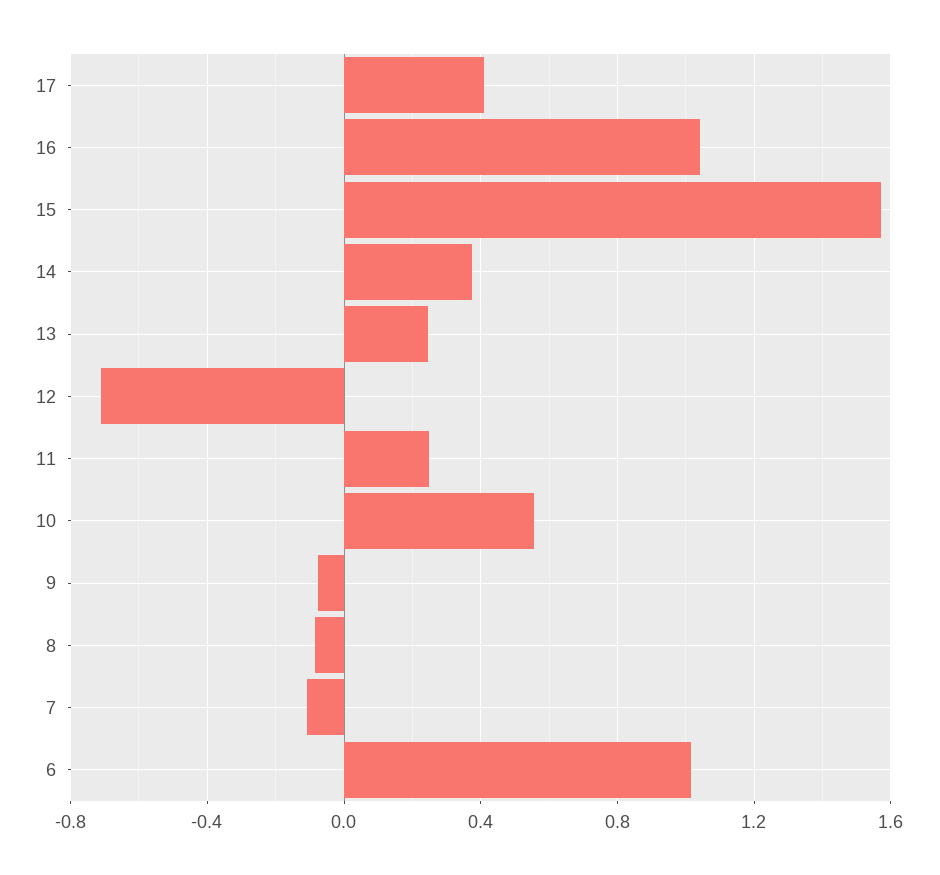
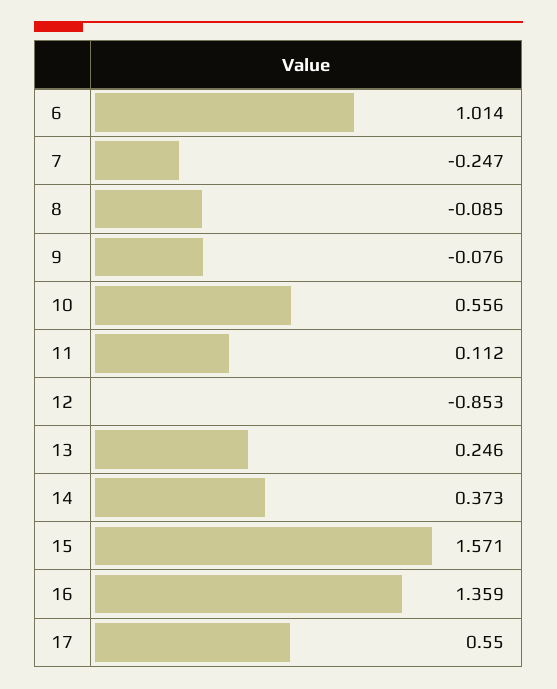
  {
-   "17": 0.4,
+   "17": 0.55,
-   "16": 1.05,
+   "16": 1.359,
    "15": 1.571,
    "14": 0.373,
    "13": 0.246,
-   "12": -0.7,
+   "12": -0.853,
-   "11": 0.25,
+   "11": 0.112,
    "10": 0.556,
    "9": -0.076,
    "8": -0.085,
-   "7": -0.1,
+   "7": -0.247,
    "6": 1.014
  }

